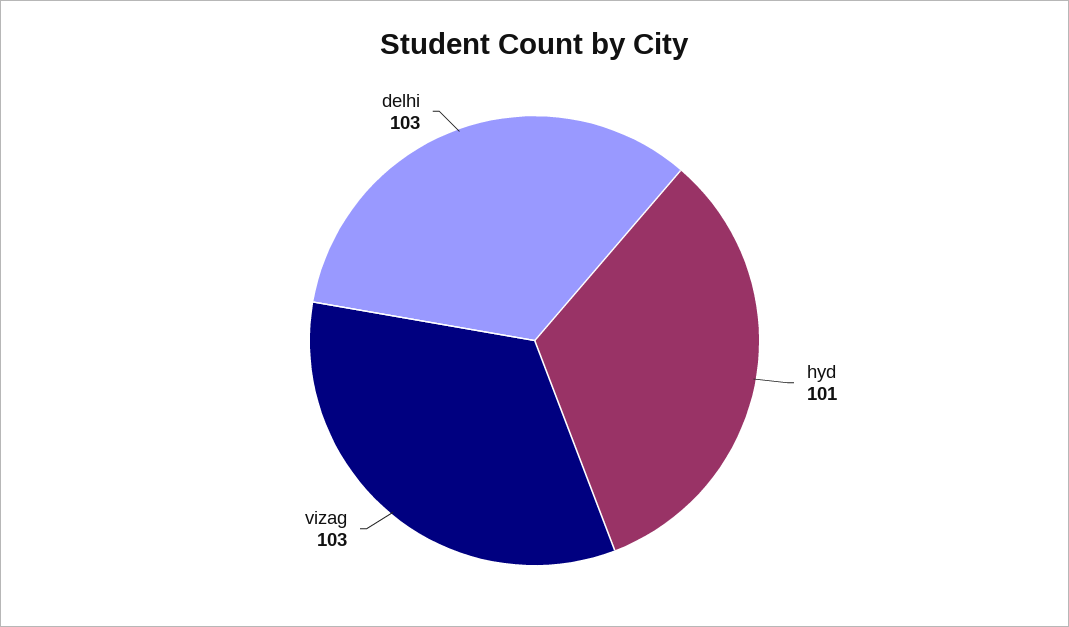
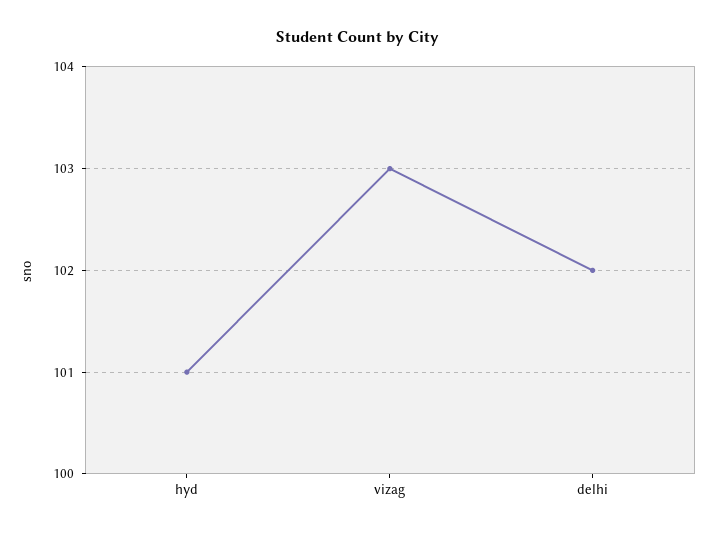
  {
    "hyd": 101,
    "vizag": 103,
-   "delhi": 103
+   "delhi": 102
  }

